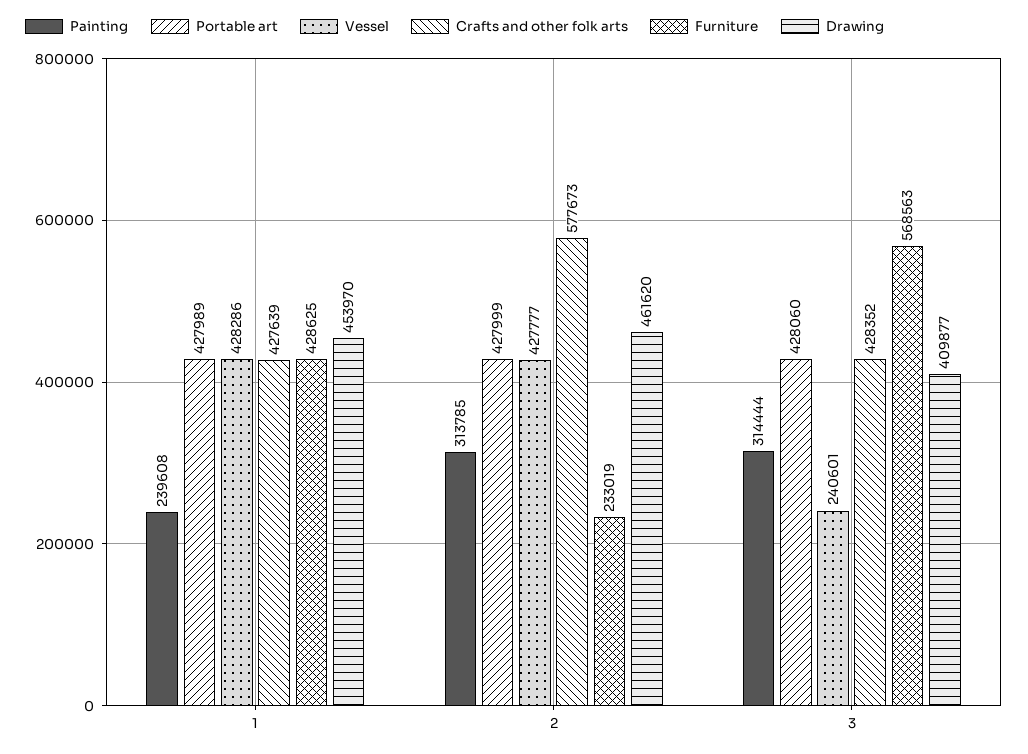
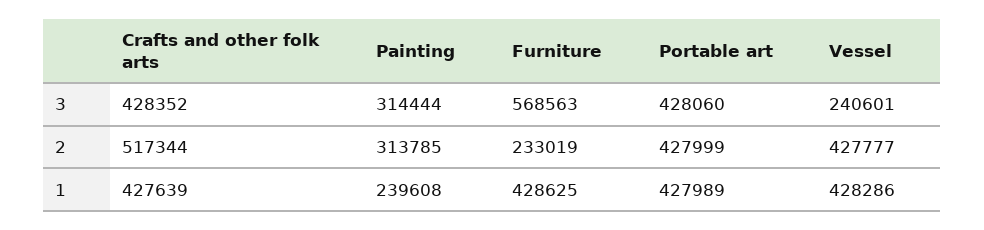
  {
    "Painting": {
      "1": 239608,
      "2": 313785,
      "3": 314444
    },
    "Portable art": {
      "1": 427989,
      "2": 427999,
      "3": 428060
    },
    "Vessel": {
      "1": 428286,
      "2": 427777,
      "3": 240601
    },
    "Crafts and other folk arts": {
      "1": 427639,
-     "2": 577673,
+     "2": 517344,
      "3": 428352
    },
    "Furniture": {
      "1": 428625,
      "2": 233019,
      "3": 568563
-   },
+   }
-   "Drawing": {
-     "1": 453970,
-     "2": 461620,
-     "3": 409877
-   }
  }

